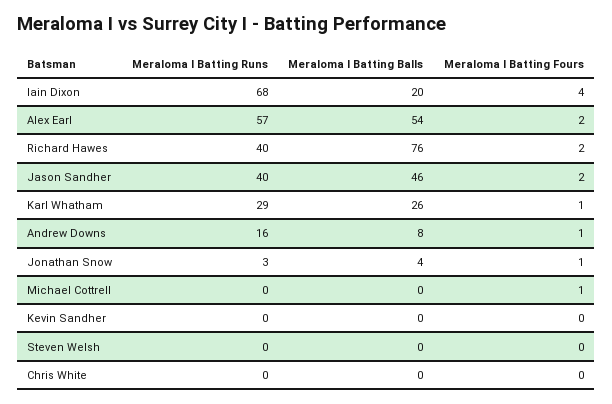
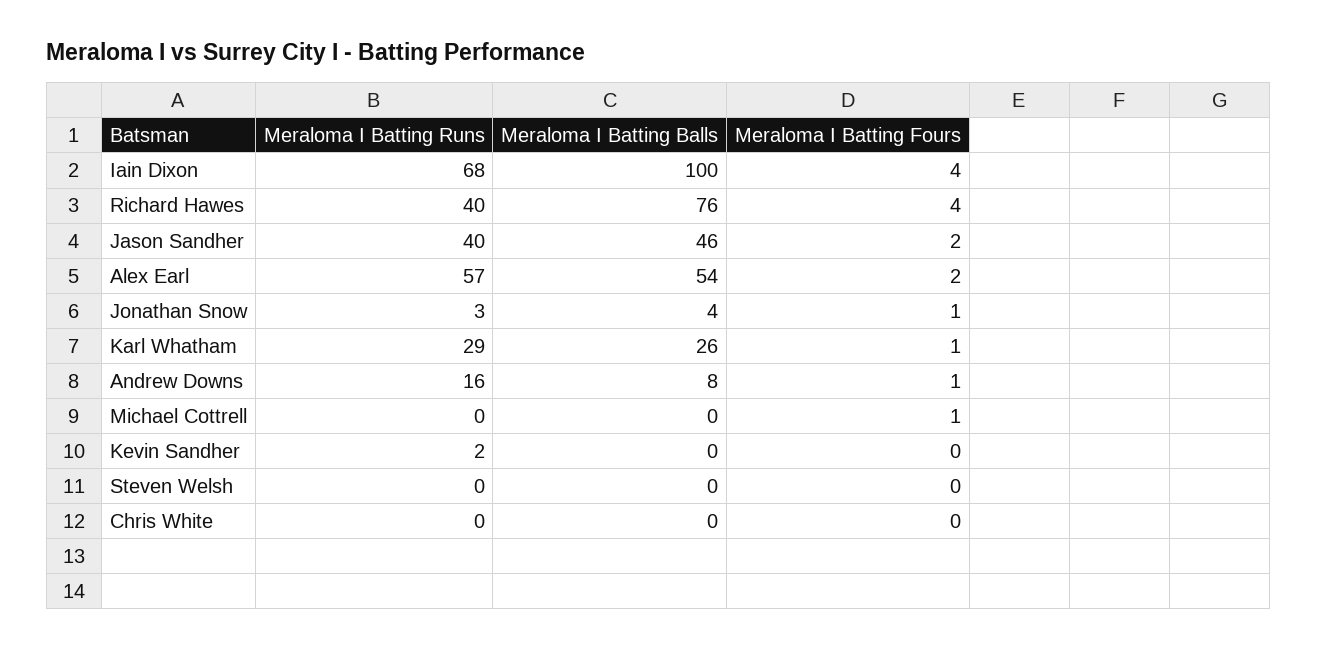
  {
    "Meraloma I Batting Runs": {
      "Iain Dixon": 68,
      "Alex Earl": 57,
      "Richard Hawes": 40,
      "Jason Sandher": 40,
      "Karl Whatham": 29,
      "Andrew Downs": 16,
      "Jonathan Snow": 3,
      "Michael Cottrell": 0,
-     "Kevin Sandher": 0,
+     "Kevin Sandher": 2,
      "Steven Welsh": 0,
      "Chris White": 0
    },
    "Meraloma I Batting Balls": {
-     "Iain Dixon": 20,
+     "Iain Dixon": 100,
      "Alex Earl": 54,
      "Richard Hawes": 76,
      "Jason Sandher": 46,
      "Karl Whatham": 26,
      "Andrew Downs": 8,
      "Jonathan Snow": 4,
      "Michael Cottrell": 0,
      "Kevin Sandher": 0,
      "Steven Welsh": 0,
      "Chris White": 0
    },
    "Meraloma I Batting Fours": {
      "Iain Dixon": 4,
      "Alex Earl": 2,
-     "Richard Hawes": 2,
+     "Richard Hawes": 4,
      "Jason Sandher": 2,
      "Karl Whatham": 1,
      "Andrew Downs": 1,
      "Jonathan Snow": 1,
      "Michael Cottrell": 1,
      "Kevin Sandher": 0,
      "Steven Welsh": 0,
      "Chris White": 0
    }
  }

